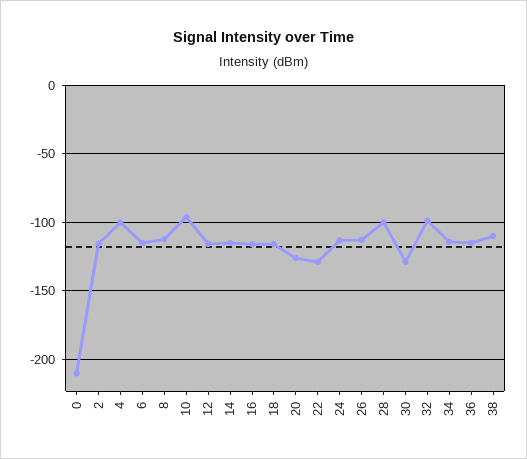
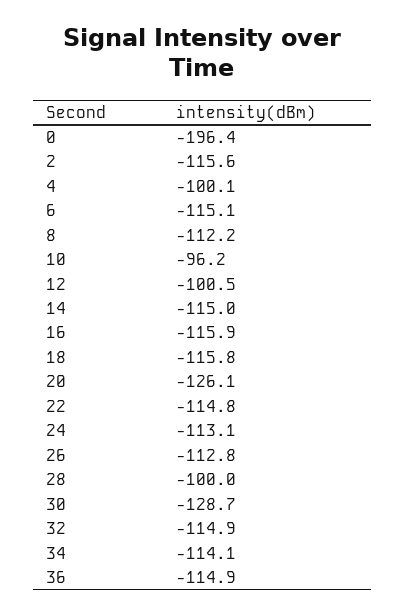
  {
-   "0": -210,
+   "0": -196.4,
    "2": -115.6,
    "4": -100.1,
    "6": -115.1,
    "8": -112.2,
    "10": -96.2,
-   "12": -115,
+   "12": -100.5,
    "14": -115,
    "16": -115.9,
    "18": -115.8,
    "20": -126.1,
-   "22": -130,
+   "22": -114.8,
    "24": -113.1,
    "26": -112.8,
    "28": -100,
    "30": -128.7,
-   "32": -100,
+   "32": -114.9,
    "34": -114.1,
-   "36": -114.9,
+   "36": -114.9
-   "38": -110
  }

